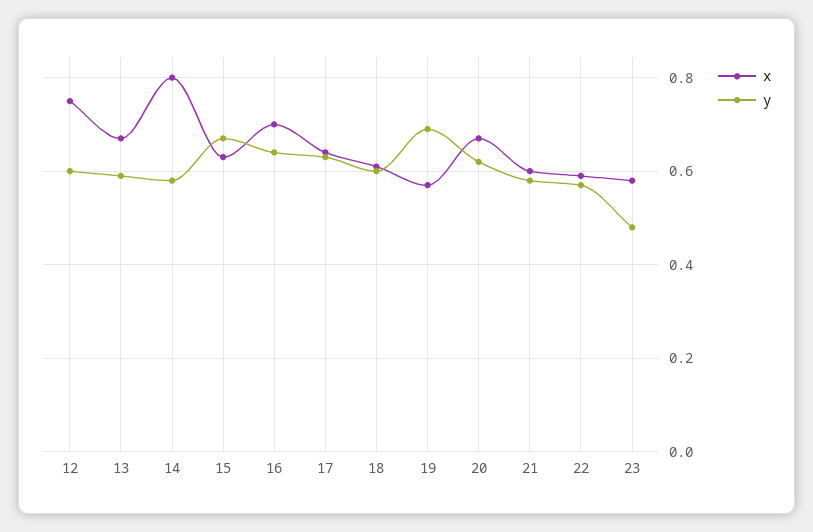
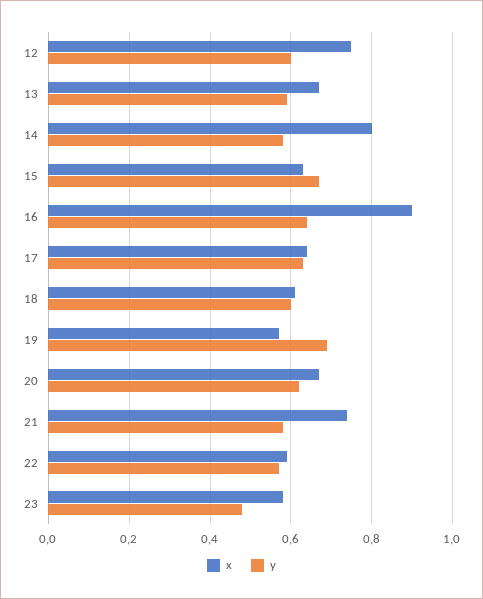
  {
    "x": {
      "12": 0.75,
      "13": 0.65,
      "14": 0.8,
      "15": 0.65,
-     "16": 0.7,
+     "16": 0.9,
      "17": 0.65,
      "18": 0.6,
      "19": 0.55,
      "20": 0.65,
-     "21": 0.6,
+     "21": 0.75,
      "22": 0.6,
      "23": 0.6
    },
    "y": {
      "12": 0.6,
      "13": 0.6,
      "14": 0.6,
      "15": 0.65,
      "16": 0.65,
      "17": 0.65,
      "18": 0.6,
      "19": 0.7,
      "20": 0.6,
      "21": 0.6,
      "22": 0.55,
      "23": 0.5
    }
  }

